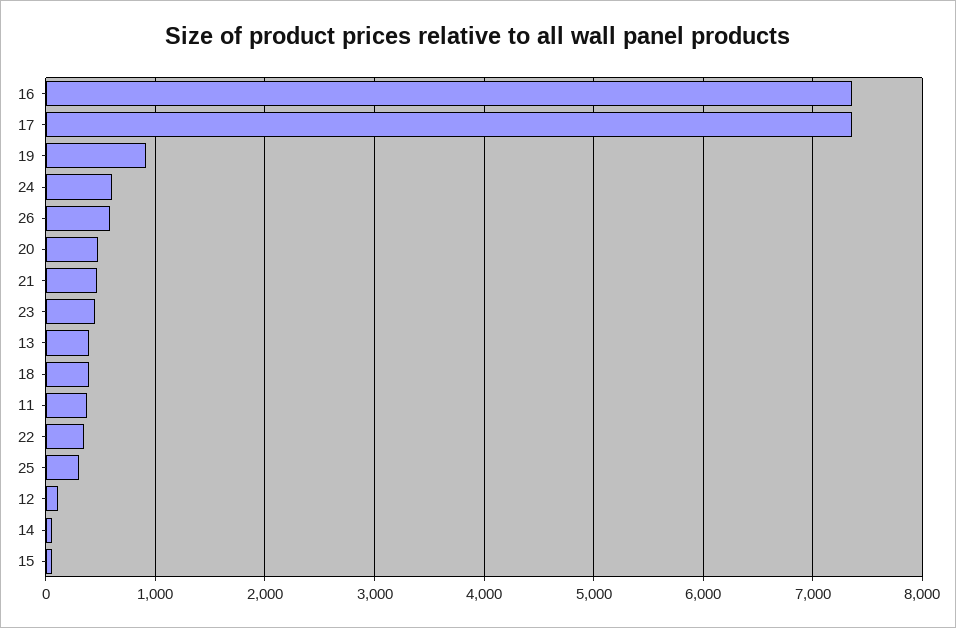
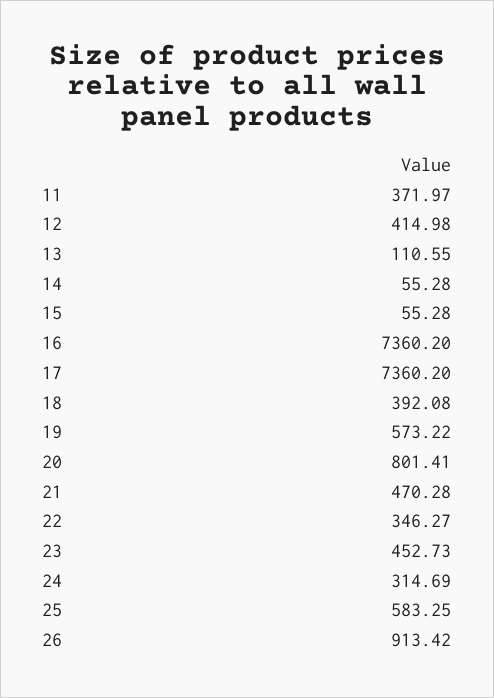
  {
    "16": 7360.2,
    "17": 7360.2,
-   "19": 900,
+   "19": 573.22,
-   "24": 600,
+   "24": 314.69,
-   "26": 600,
+   "26": 913.42,
-   "20": 500,
+   "20": 801.41,
    "21": 470.28,
    "23": 452.73,
-   "13": 400,
+   "13": 110.55,
    "18": 392.08,
    "11": 371.97,
    "22": 346.27,
-   "25": 300,
+   "25": 583.25,
-   "12": 100,
+   "12": 414.98,
    "14": 55.28,
    "15": 55.28
  }

